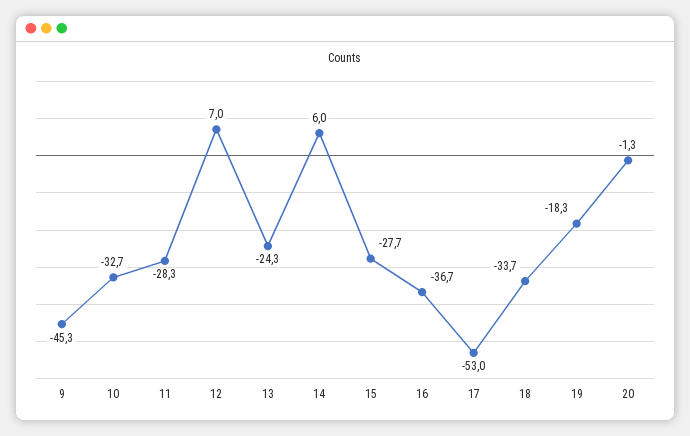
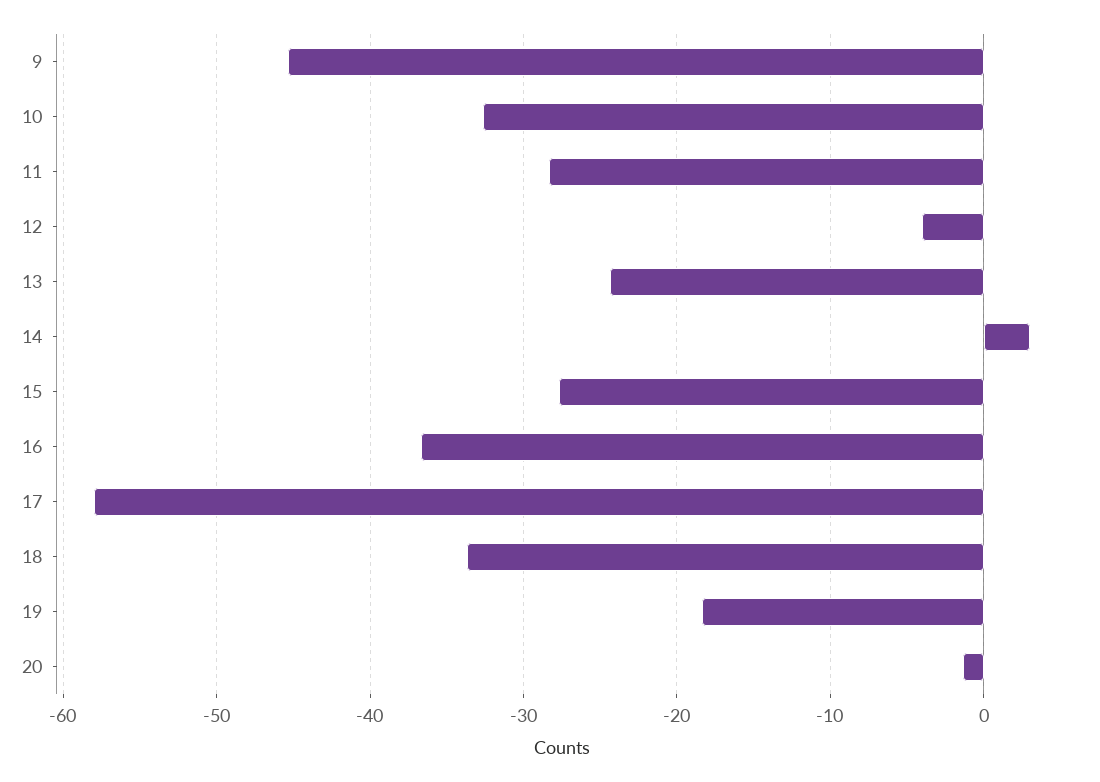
  {
    "9": -45.3,
    "10": -32.7,
    "11": -28.3,
-   "12": 7,
+   "12": -4,
    "13": -24.3,
-   "14": 6,
+   "14": 3,
    "15": -27.7,
    "16": -36.7,
-   "17": -53,
+   "17": -58,
    "18": -33.7,
    "19": -18.3,
    "20": -1.3
  }

